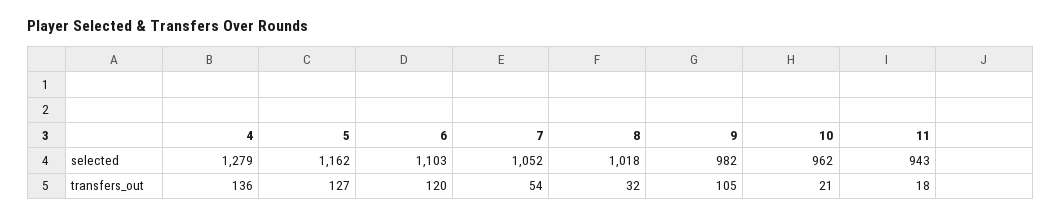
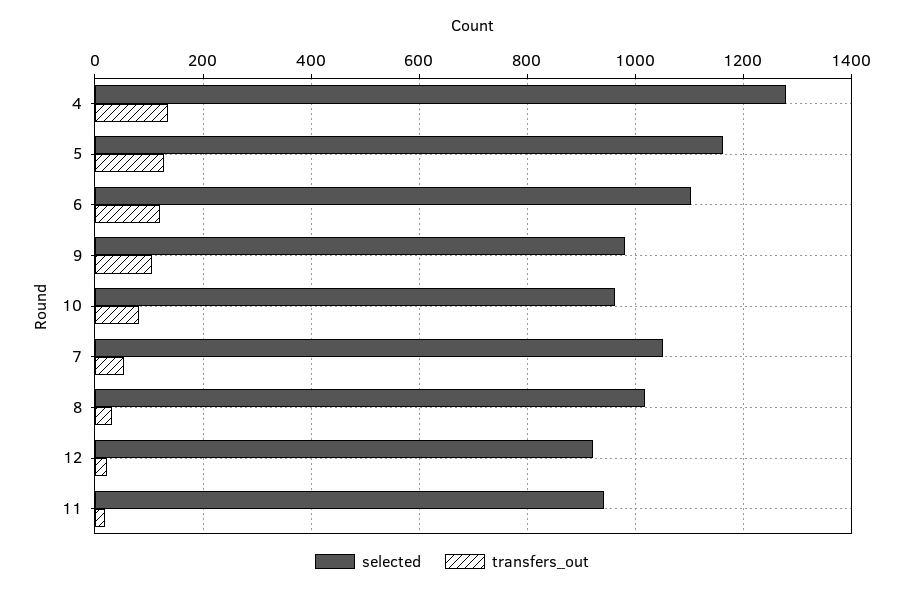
  {
    "selected": {
      "4": 1279,
      "5": 1162,
      "6": 1103,
      "7": 1052,
      "8": 1018,
      "9": 982,
      "10": 962,
-     "11": 943
+     "11": 943,
+     "12": 920
    },
    "transfers_out": {
      "4": 136,
      "5": 127,
      "6": 120,
      "7": 54,
      "8": 32,
      "9": 105,
-     "10": 21,
+     "10": 80,
-     "11": 18
+     "11": 18,
+     "12": 20
    }
  }

